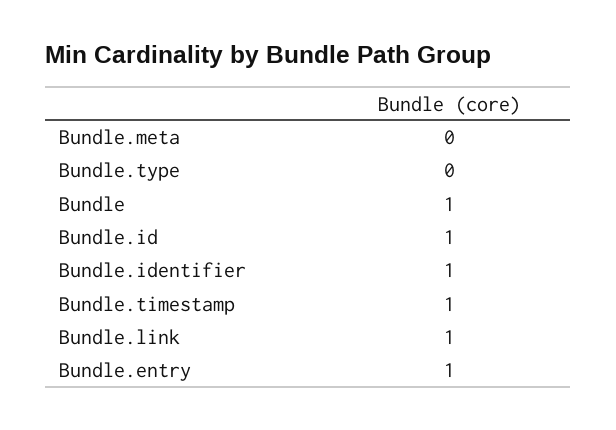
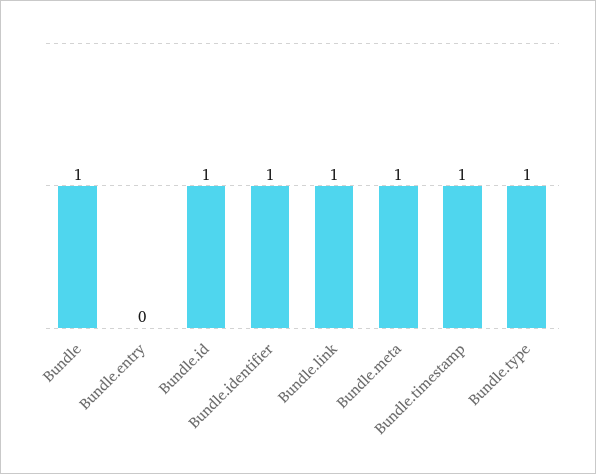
  {
-   "Bundle.meta": 0,
+   "Bundle.meta": 1,
-   "Bundle.type": 0,
+   "Bundle.type": 1,
    "Bundle": 1,
    "Bundle.id": 1,
    "Bundle.identifier": 1,
    "Bundle.timestamp": 1,
    "Bundle.link": 1,
-   "Bundle.entry": 1
+   "Bundle.entry": 0
  }

